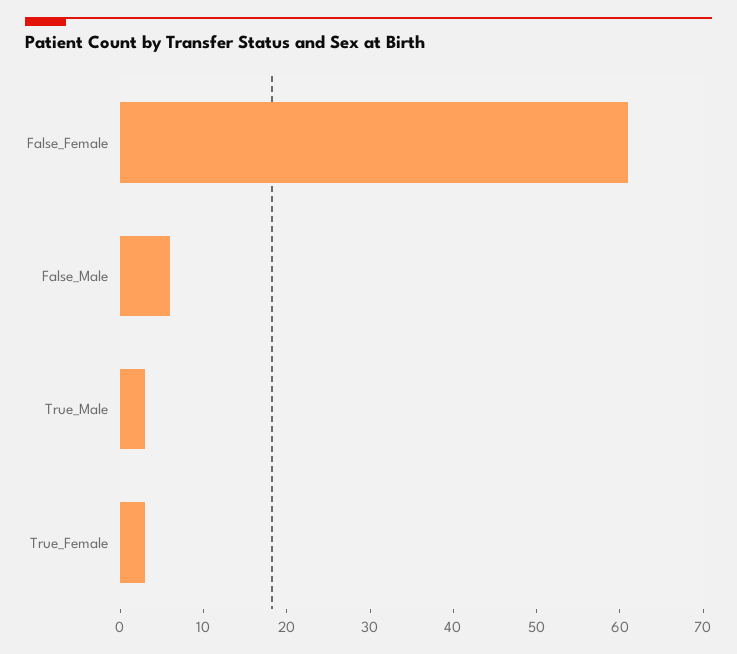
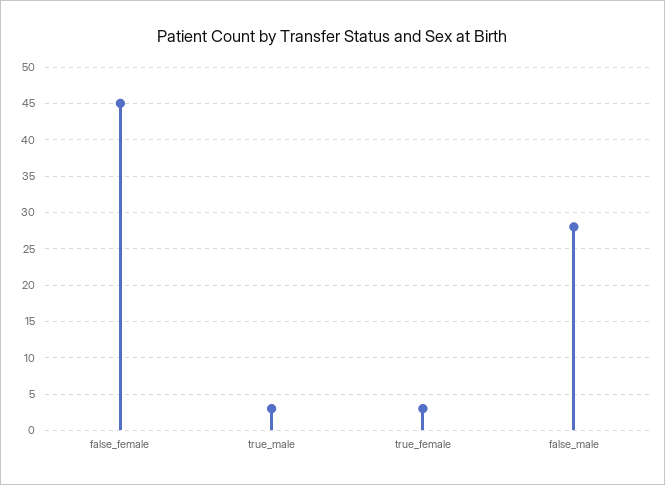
  {
-   "False_Female": 61,
+   "False_Female": 45,
-   "False_Male": 6,
+   "False_Male": 28,
    "True_Male": 3,
    "True_Female": 3
  }

